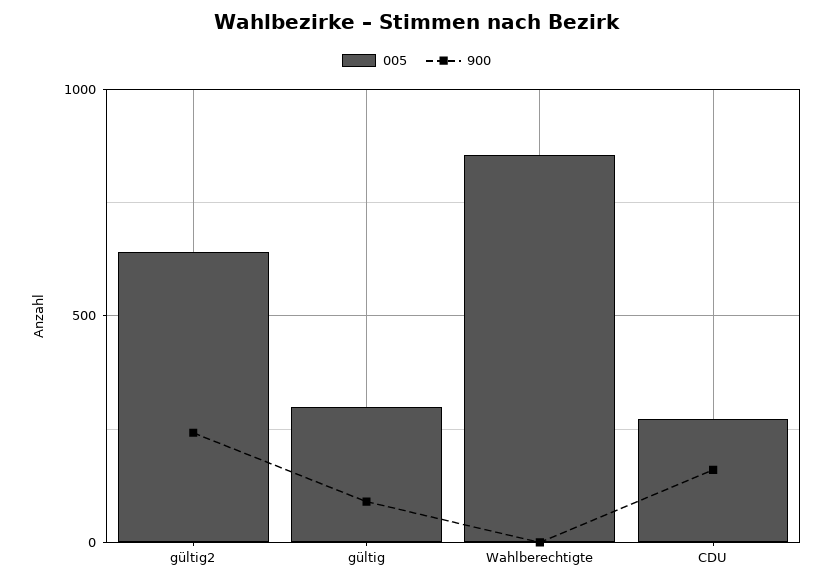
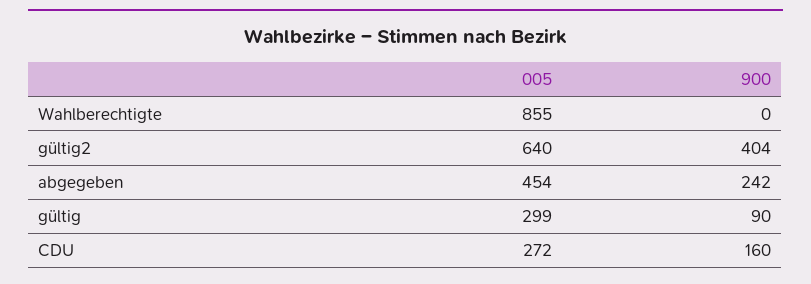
  {
    "005": {
      "gültig2": 640,
      "gültig": 299,
      "Wahlberechtigte": 855,
-     "CDU": 272
+     "CDU": 272,
+     "abgegeben": 454
    },
    "900": {
-     "gültig2": 250,
+     "gültig2": 404,
      "gültig": 90,
      "Wahlberechtigte": 0,
-     "CDU": 160
+     "CDU": 160,
+     "abgegeben": 242
    }
  }

